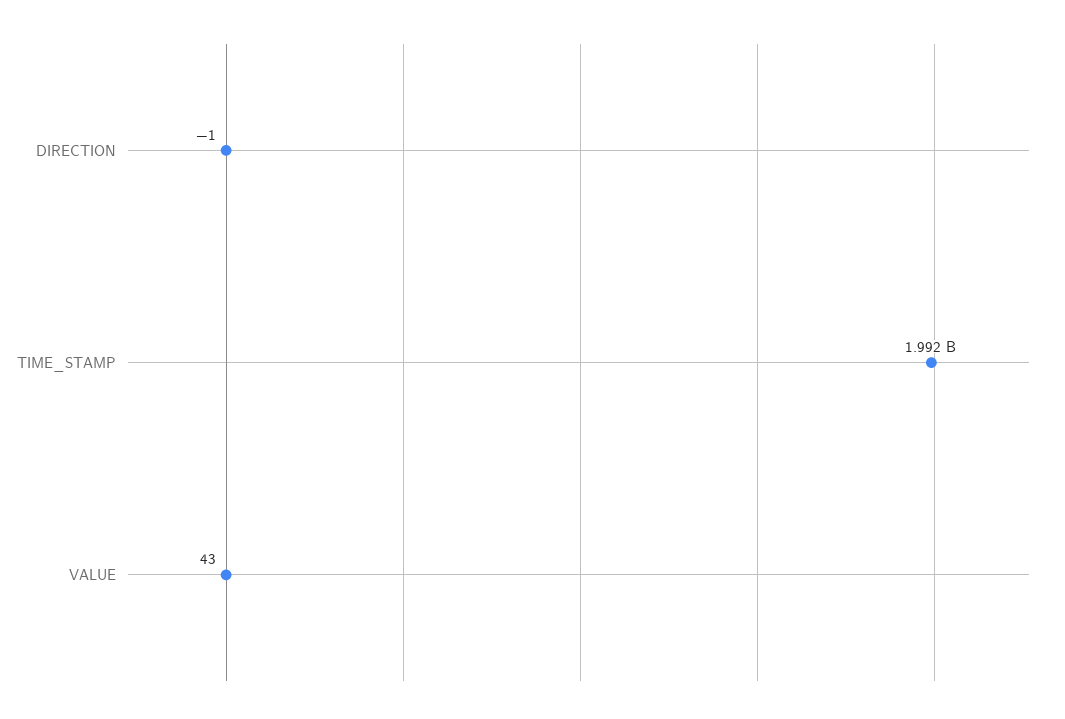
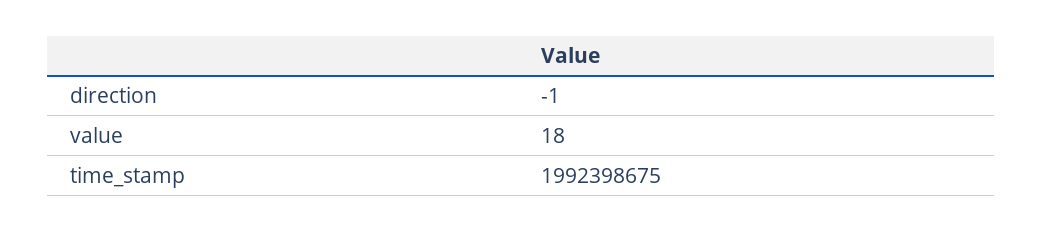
  {
    "DIRECTION": -1,
    "TIME_STAMP": 1992398675,
-   "VALUE": 43
+   "VALUE": 18
  }

